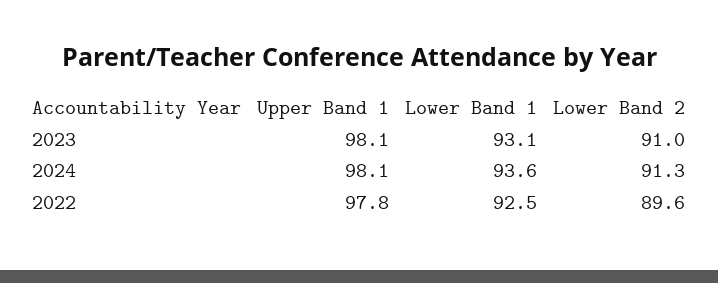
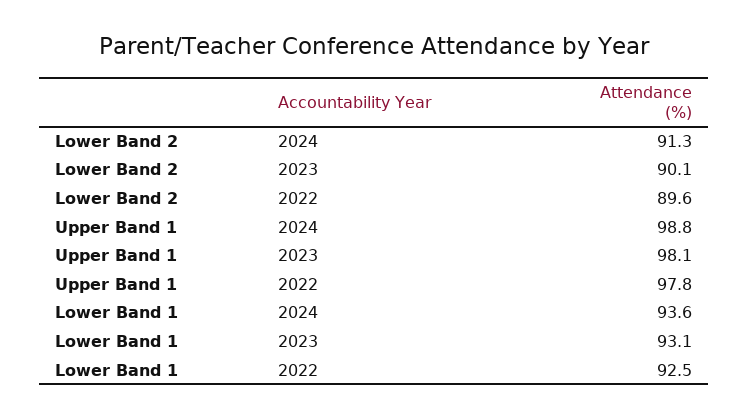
  {
    "Upper Band 1": {
      "2023": 98.1,
-     "2024": 98.1,
+     "2024": 98.8,
      "2022": 97.8
    },
    "Lower Band 1": {
      "2023": 93.1,
      "2024": 93.6,
      "2022": 92.5
    },
    "Lower Band 2": {
-     "2023": 91,
+     "2023": 90.1,
      "2024": 91.3,
      "2022": 89.6
    }
  }

